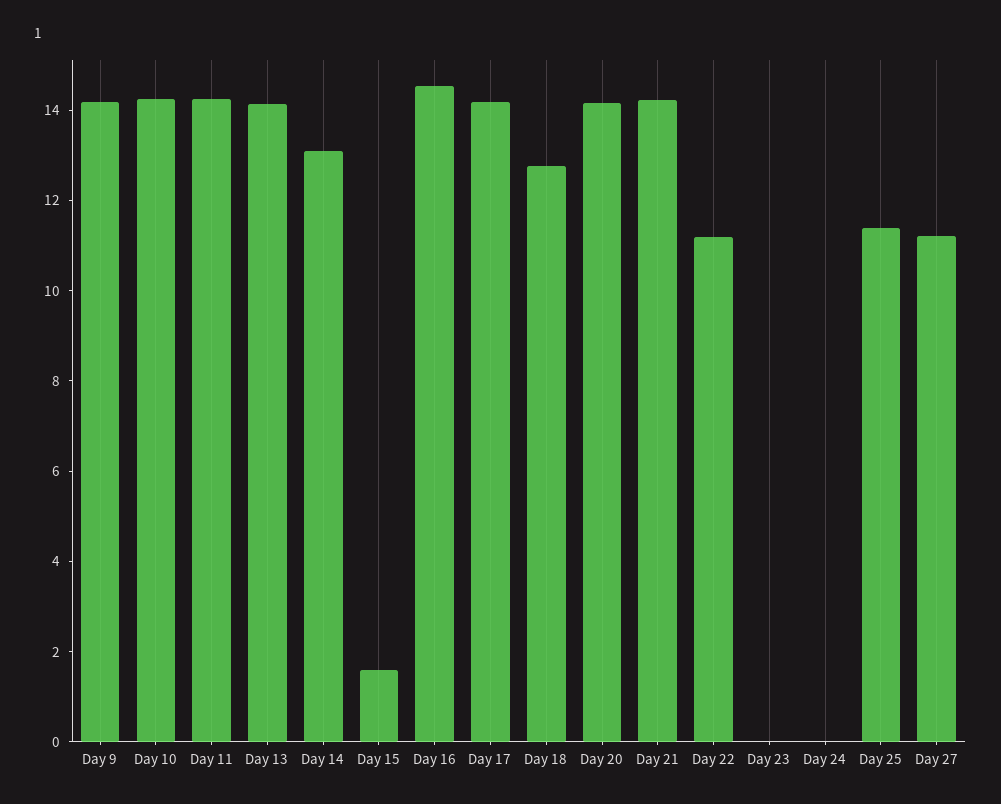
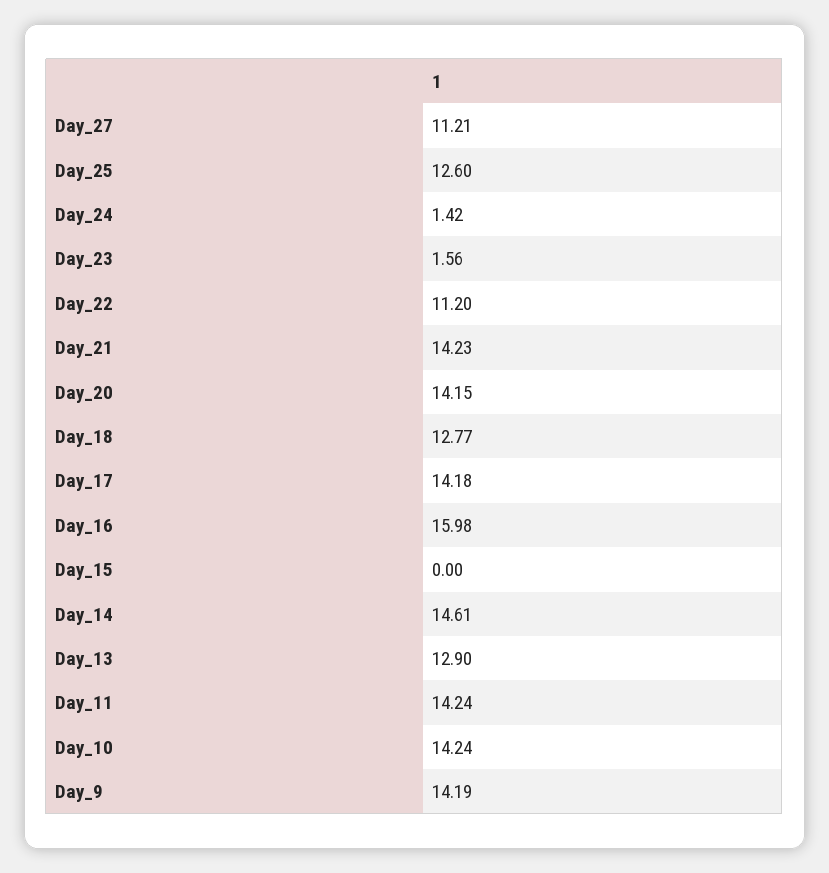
  {
    "Day 9": 14.19,
    "Day 10": 14.24,
    "Day 11": 14.24,
-   "Day 13": 14,
+   "Day 13": 12.9,
-   "Day 14": 13,
+   "Day 14": 14.61,
-   "Day 15": 1.5,
+   "Day 15": 0,
-   "Day 16": 14.5,
+   "Day 16": 15.98,
    "Day 17": 14.18,
    "Day 18": 12.77,
    "Day 20": 14.15,
    "Day 21": 14.23,
    "Day 22": 11.2,
-   "Day 23": 0,
+   "Day 23": 1.56,
-   "Day 24": 0,
+   "Day 24": 1.42,
-   "Day 25": 11.5,
+   "Day 25": 12.6,
    "Day 27": 11.21
  }

